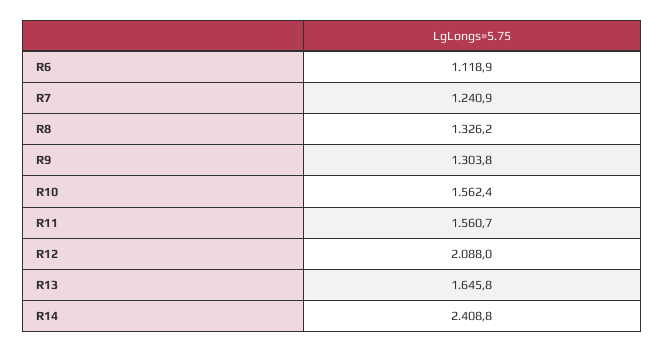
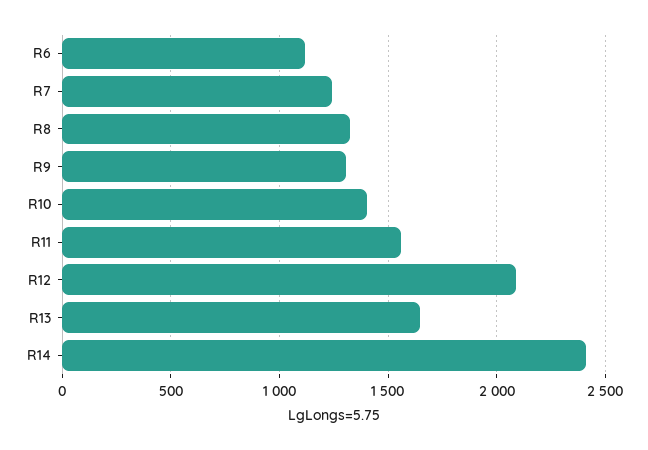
  {
    "R6": 1118.9,
    "R7": 1240.9,
    "R8": 1326.2,
    "R9": 1303.8,
-   "R10": 1562.4,
+   "R10": 1400,
    "R11": 1560.7,
    "R12": 2088,
    "R13": 1645.8,
    "R14": 2408.8
  }

